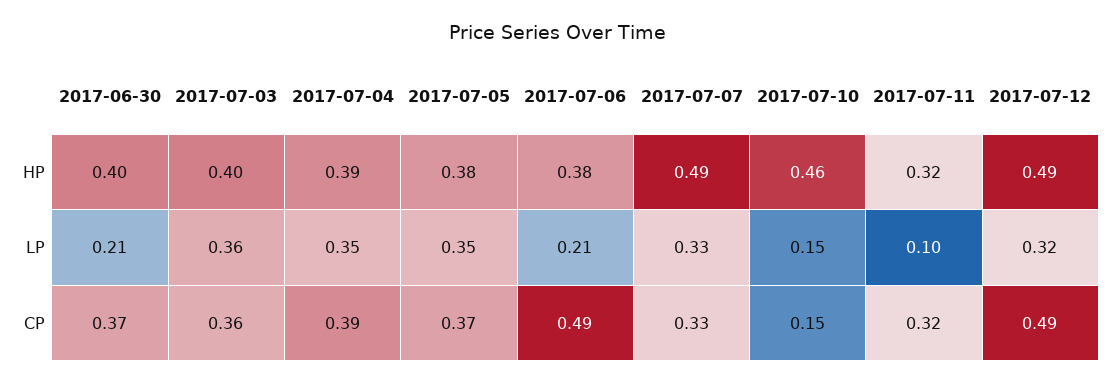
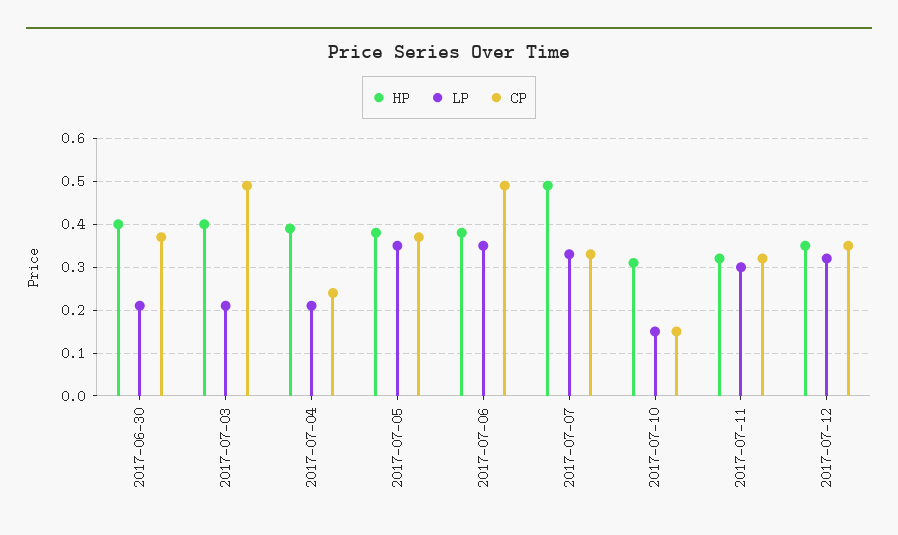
  {
    "HP": {
      "2017-06-30": 0.4,
      "2017-07-03": 0.4,
      "2017-07-04": 0.39,
      "2017-07-05": 0.38,
      "2017-07-06": 0.38,
      "2017-07-07": 0.49,
-     "2017-07-10": 0.46,
+     "2017-07-10": 0.3,
      "2017-07-11": 0.32,
-     "2017-07-12": 0.49
+     "2017-07-12": 0.35
    },
    "LP": {
      "2017-06-30": 0.21,
-     "2017-07-03": 0.36,
+     "2017-07-03": 0.2,
-     "2017-07-04": 0.35,
+     "2017-07-04": 0.2,
      "2017-07-05": 0.35,
-     "2017-07-06": 0.21,
+     "2017-07-06": 0.35,
      "2017-07-07": 0.33,
      "2017-07-10": 0.15,
-     "2017-07-11": 0.1,
+     "2017-07-11": 0.3,
      "2017-07-12": 0.32
    },
    "CP": {
      "2017-06-30": 0.37,
-     "2017-07-03": 0.36,
+     "2017-07-03": 0.5,
-     "2017-07-04": 0.39,
+     "2017-07-04": 0.25,
      "2017-07-05": 0.37,
      "2017-07-06": 0.49,
      "2017-07-07": 0.33,
      "2017-07-10": 0.15,
      "2017-07-11": 0.32,
-     "2017-07-12": 0.49
+     "2017-07-12": 0.35
    }
  }

